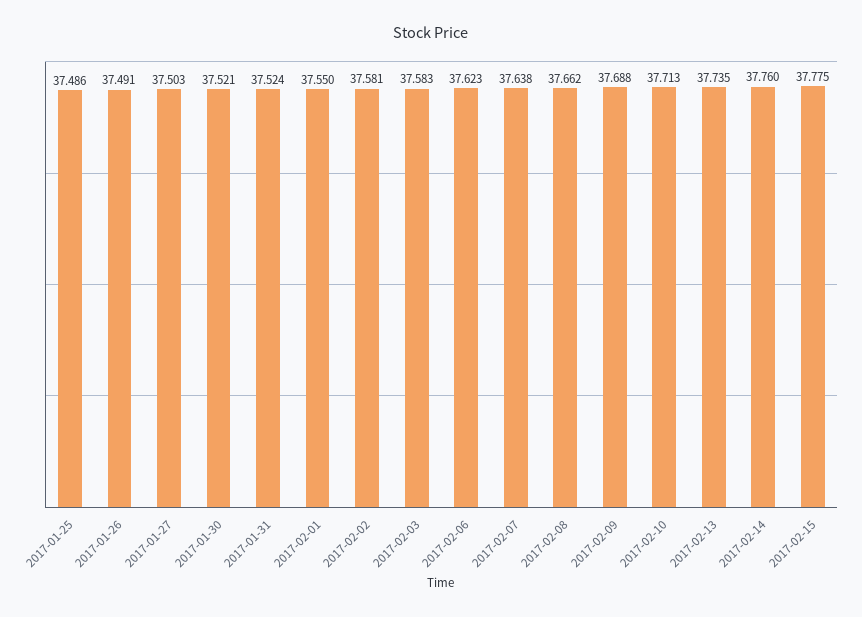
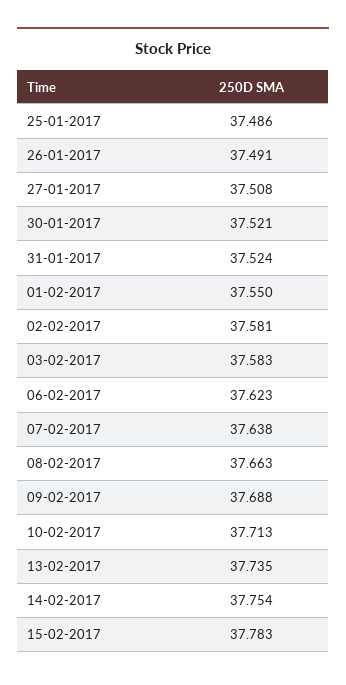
  {
    "2017-01-25": 37.486,
    "2017-01-26": 37.491,
-   "2017-01-27": 37.503,
+   "2017-01-27": 37.508,
    "2017-01-30": 37.521,
    "2017-01-31": 37.524,
    "2017-02-01": 37.55,
    "2017-02-02": 37.581,
    "2017-02-03": 37.583,
    "2017-02-06": 37.623,
    "2017-02-07": 37.638,
-   "2017-02-08": 37.662,
+   "2017-02-08": 37.663,
    "2017-02-09": 37.688,
    "2017-02-10": 37.713,
    "2017-02-13": 37.735,
-   "2017-02-14": 37.76,
+   "2017-02-14": 37.754,
-   "2017-02-15": 37.775
+   "2017-02-15": 37.783
  }

